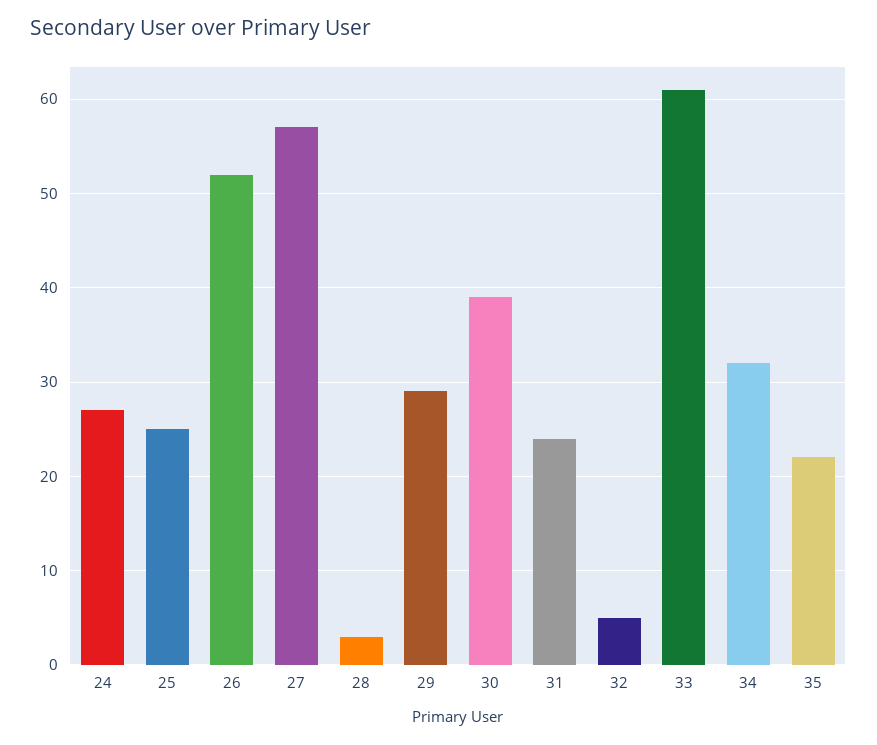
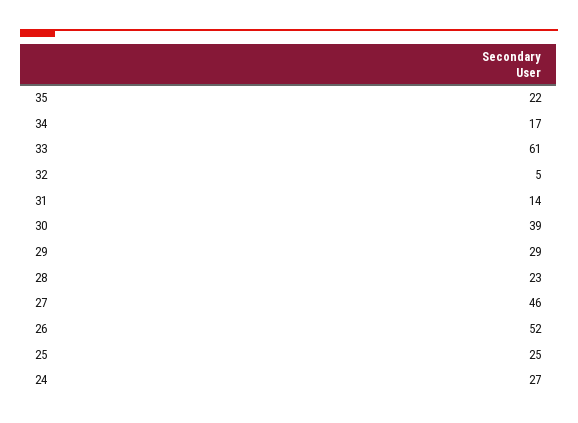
  {
    "24": 27,
    "25": 25,
    "26": 52,
-   "27": 57,
+   "27": 46,
-   "28": 3,
+   "28": 23,
    "29": 29,
    "30": 39,
-   "31": 24,
+   "31": 14,
    "32": 5,
    "33": 61,
-   "34": 32,
+   "34": 17,
    "35": 22
  }

